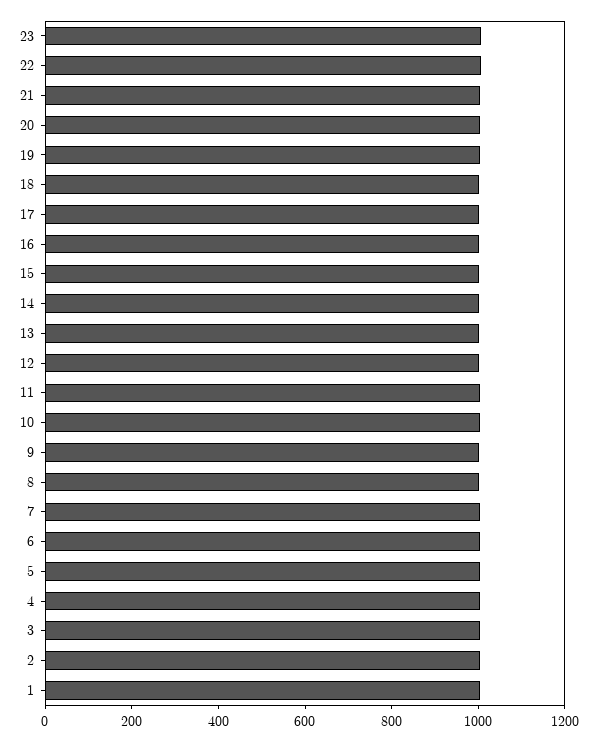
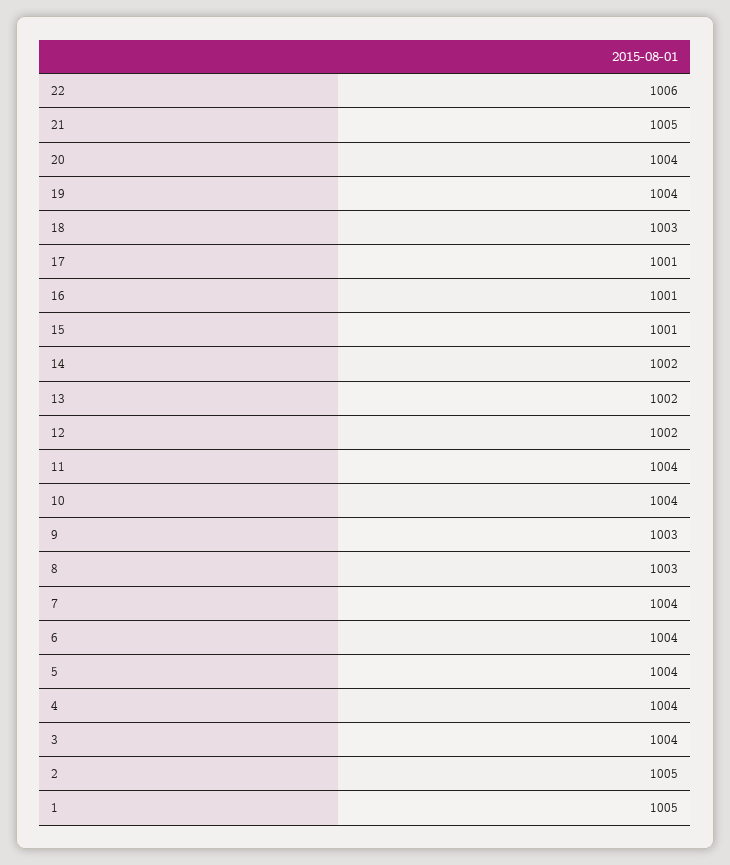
  {
-   "23": 1000,
    "22": 1006,
    "21": 1005,
    "20": 1004,
    "19": 1004,
    "18": 1003,
    "17": 1001,
    "16": 1001,
    "15": 1001,
    "14": 1002,
    "13": 1002,
    "12": 1002,
    "11": 1004,
    "10": 1004,
    "9": 1003,
    "8": 1003,
    "7": 1004,
    "6": 1004,
    "5": 1004,
    "4": 1004,
    "3": 1004,
    "2": 1005,
    "1": 1005
  }

